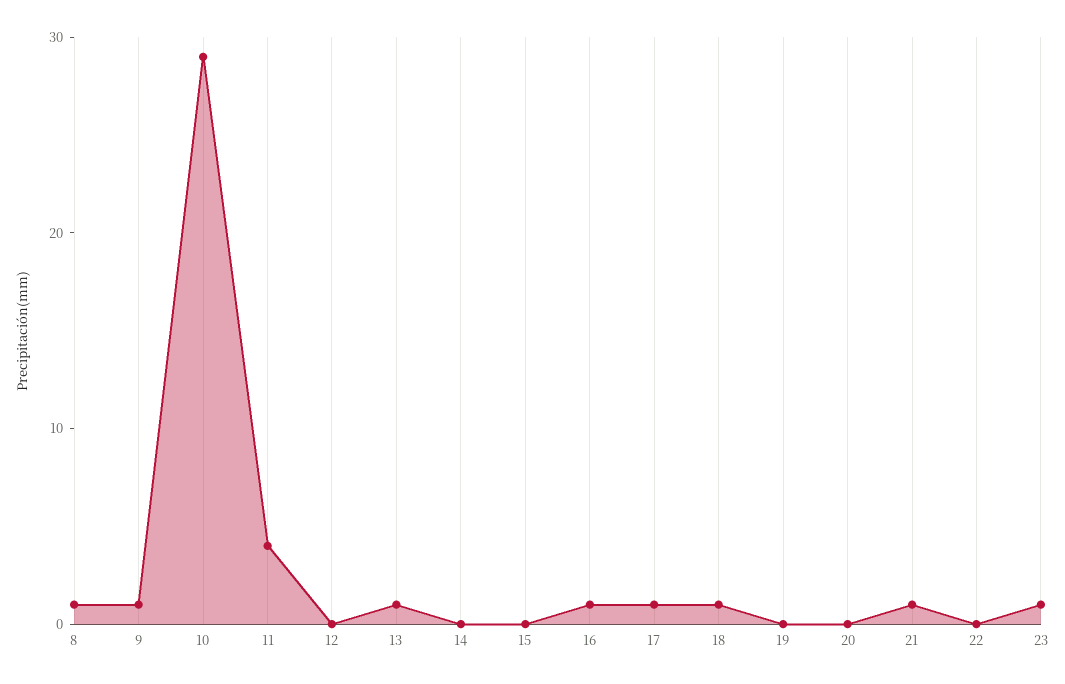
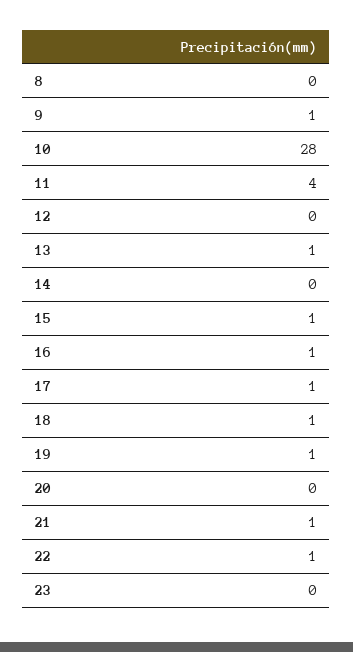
  {
-   "8": 1,
+   "8": 0,
    "9": 1,
-   "10": 29,
+   "10": 28,
    "11": 4,
    "12": 0,
    "13": 1,
    "14": 0,
-   "15": 0,
+   "15": 1,
    "16": 1,
    "17": 1,
    "18": 1,
-   "19": 0,
+   "19": 1,
    "20": 0,
    "21": 1,
-   "22": 0,
+   "22": 1,
-   "23": 1
+   "23": 0
  }

